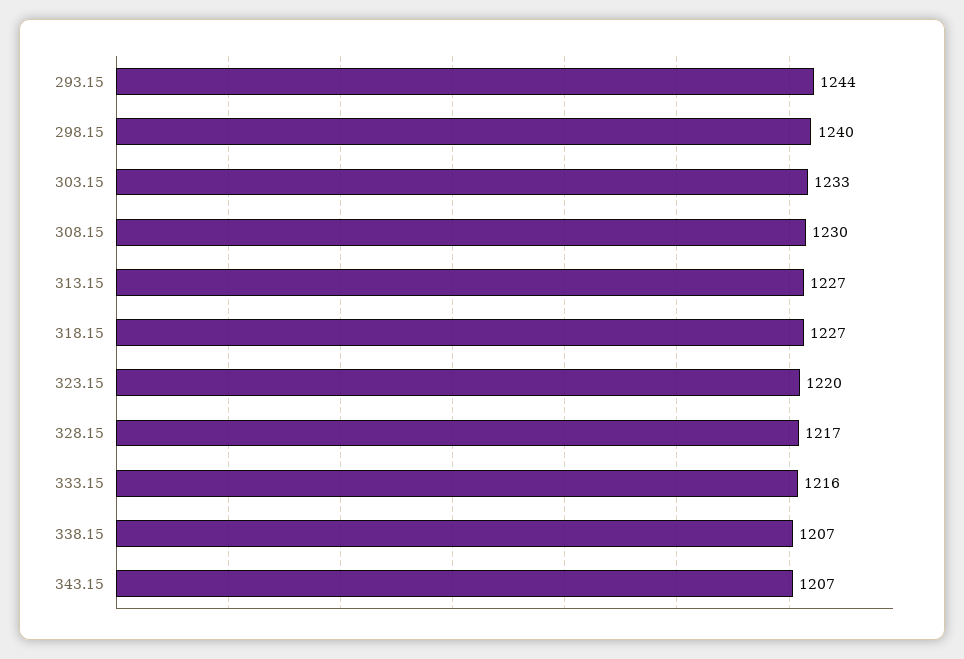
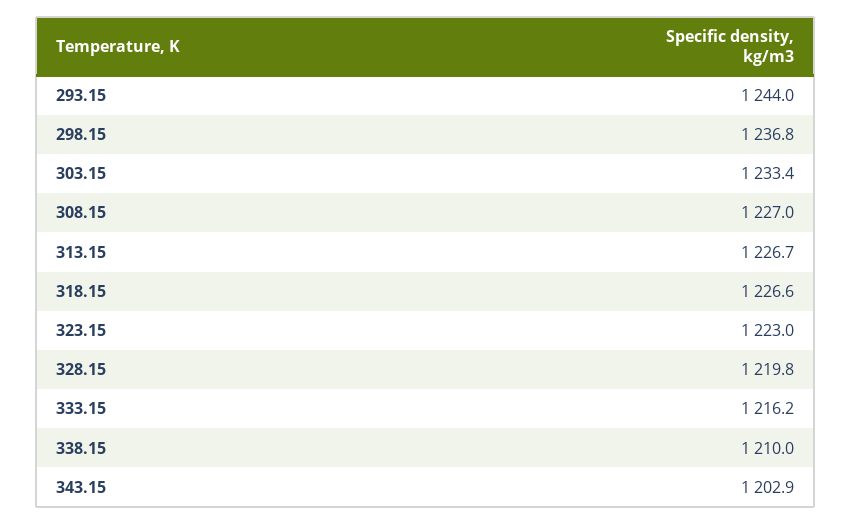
  {
    "293.15": 1244,
-   "298.15": 1240,
+   "298.15": 1236.8,
    "303.15": 1233.4,
-   "308.15": 1230,
+   "308.15": 1227,
    "313.15": 1226.7,
    "318.15": 1226.6,
-   "323.15": 1220,
+   "323.15": 1223,
-   "328.15": 1217,
+   "328.15": 1219.8,
    "333.15": 1216.2,
-   "338.15": 1207,
+   "338.15": 1210,
-   "343.15": 1207
+   "343.15": 1202.9
  }

